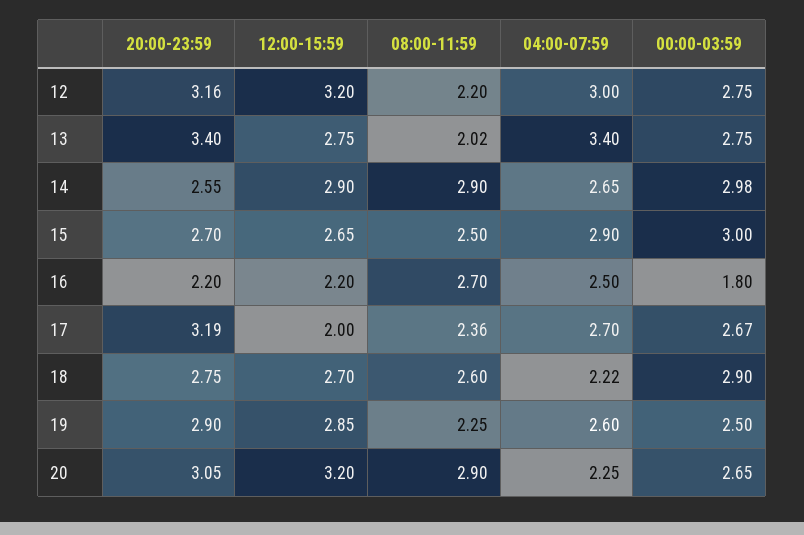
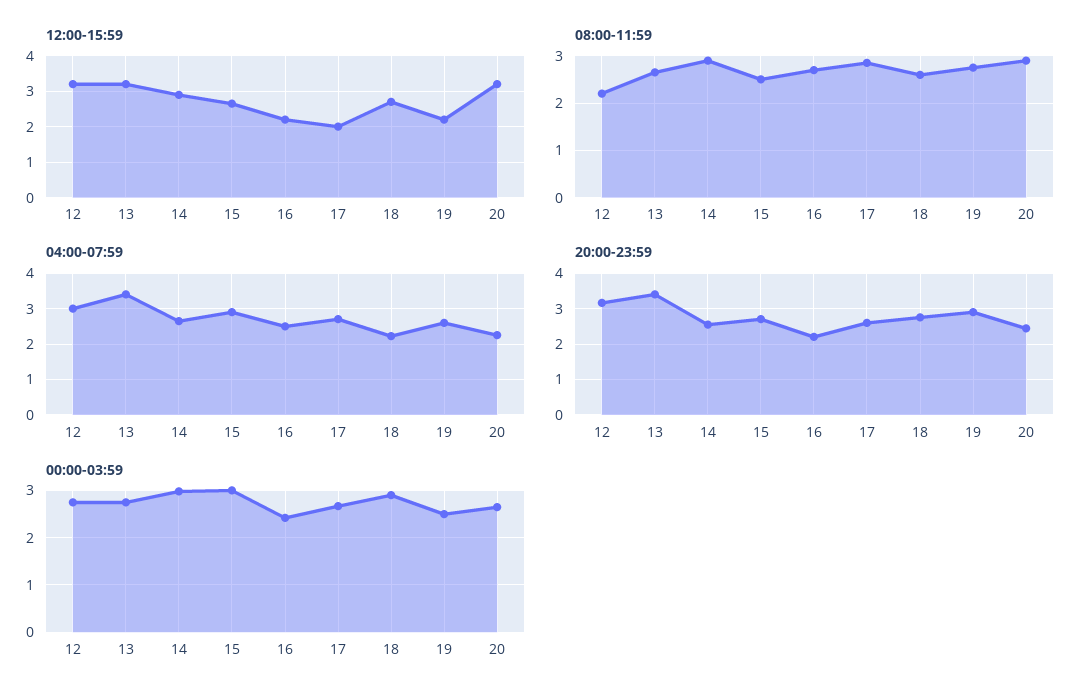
  {
    "20:00-23:59": {
      "12": 3.16,
      "13": 3.4,
      "14": 2.55,
      "15": 2.7,
      "16": 2.2,
-     "17": 3.19,
+     "17": 2.6,
      "18": 2.75,
      "19": 2.9,
-     "20": 3.05
+     "20": 2.4
    },
    "12:00-15:59": {
      "12": 3.2,
-     "13": 2.75,
+     "13": 3.2,
      "14": 2.9,
      "15": 2.65,
      "16": 2.2,
      "17": 2,
      "18": 2.7,
-     "19": 2.85,
+     "19": 2.2,
      "20": 3.2
    },
    "08:00-11:59": {
      "12": 2.2,
-     "13": 2.02,
+     "13": 2.6,
      "14": 2.9,
      "15": 2.5,
      "16": 2.7,
-     "17": 2.36,
+     "17": 2.8,
      "18": 2.6,
-     "19": 2.25,
+     "19": 2.8,
      "20": 2.9
    },
    "04:00-07:59": {
      "12": 3,
      "13": 3.4,
      "14": 2.65,
      "15": 2.9,
      "16": 2.5,
      "17": 2.7,
      "18": 2.22,
      "19": 2.6,
      "20": 2.25
    },
    "00:00-03:59": {
      "12": 2.75,
      "13": 2.75,
      "14": 2.98,
      "15": 3,
-     "16": 1.8,
+     "16": 2.4,
      "17": 2.67,
      "18": 2.9,
      "19": 2.5,
      "20": 2.65
    }
  }

